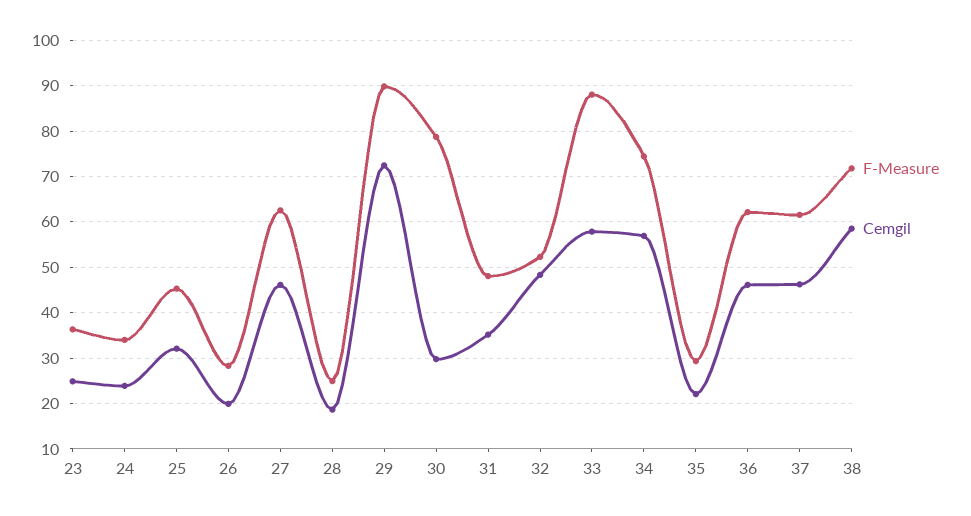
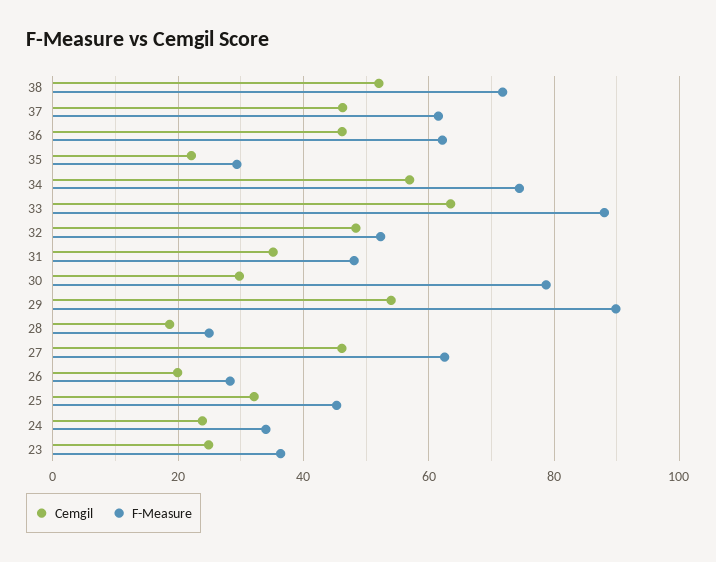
  {
    "F-Measure": {
      "23": 36,
      "24": 34,
      "25": 46,
      "26": 28,
      "27": 62,
      "28": 24,
      "29": 90,
      "30": 78,
      "31": 48,
      "32": 52,
      "33": 88,
      "34": 74,
      "35": 30,
      "36": 62,
      "37": 62,
      "38": 72
    },
    "Cemgil": {
      "23": 24,
      "24": 24,
      "25": 32,
      "26": 20,
      "27": 46,
      "28": 18,
-     "29": 72,
+     "29": 54,
      "30": 30,
      "31": 36,
      "32": 48,
-     "33": 58,
+     "33": 64,
      "34": 56,
      "35": 22,
      "36": 46,
      "37": 46,
-     "38": 58
+     "38": 52
    }
  }

